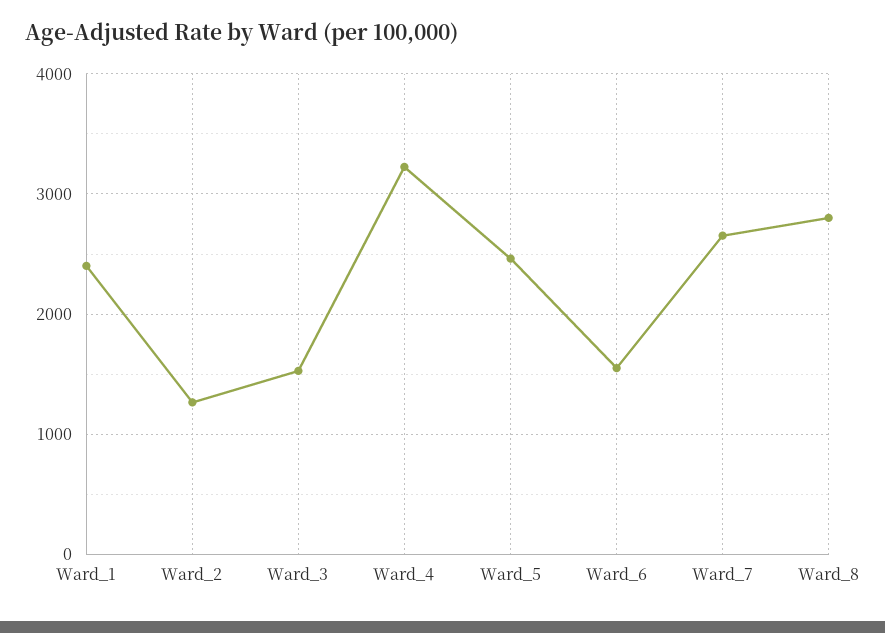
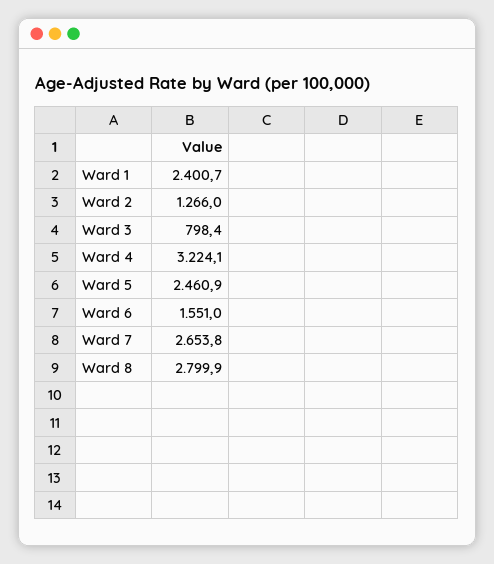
  {
    "Ward_1": 2400.7,
    "Ward_2": 1266,
-   "Ward_3": 1500,
+   "Ward_3": 798.4,
    "Ward_4": 3224.1,
    "Ward_5": 2460.9,
    "Ward_6": 1551,
    "Ward_7": 2653.8,
    "Ward_8": 2799.9
  }

